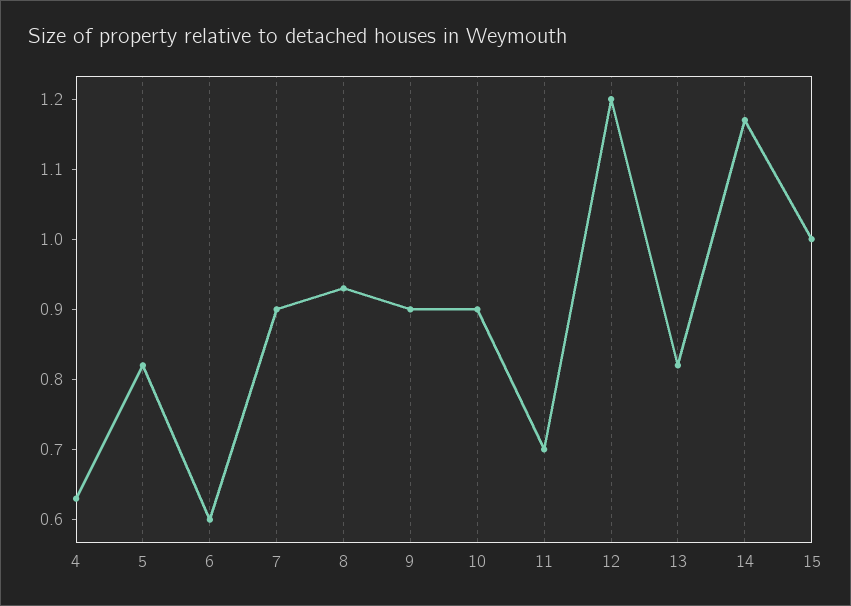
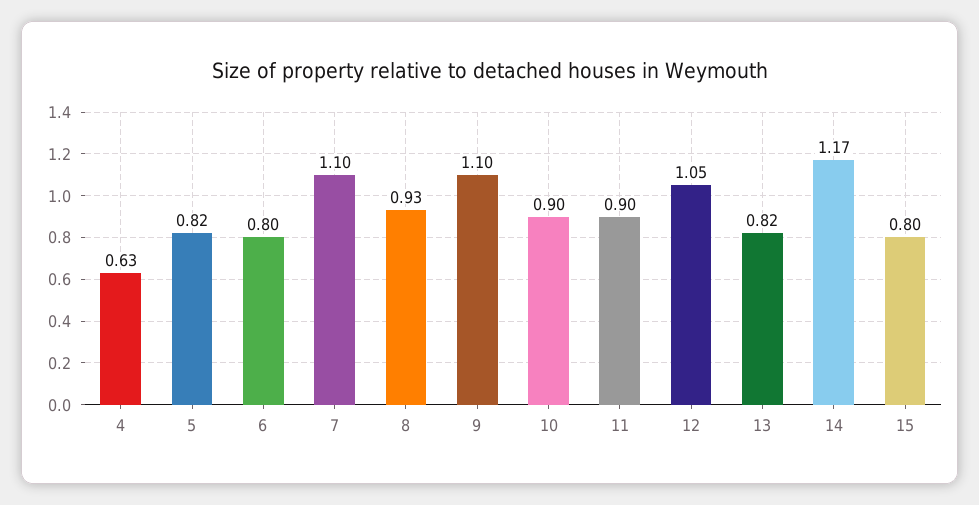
  {
    "4": 0.63,
    "5": 0.82,
-   "6": 0.6,
+   "6": 0.8,
-   "7": 0.9,
+   "7": 1.1,
    "8": 0.93,
-   "9": 0.9,
+   "9": 1.1,
    "10": 0.9,
-   "11": 0.7,
+   "11": 0.9,
-   "12": 1.2,
+   "12": 1.05,
    "13": 0.82,
    "14": 1.17,
-   "15": 1
+   "15": 0.8
  }

